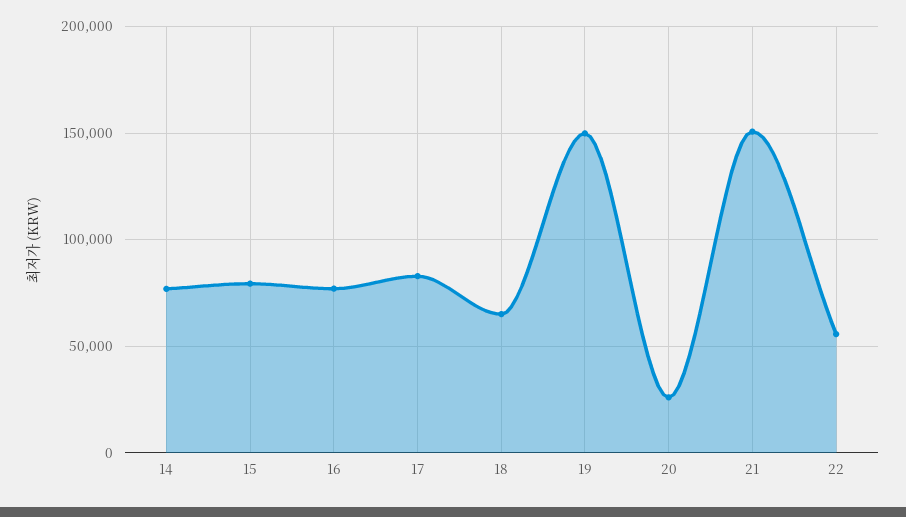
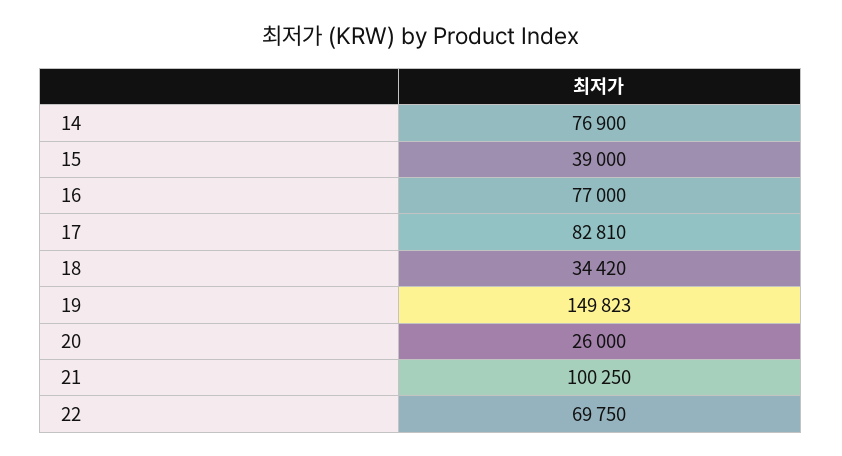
  {
    "14": 76900,
-   "15": 80000,
+   "15": 39000,
    "16": 77000,
    "17": 82810,
-   "18": 65000,
+   "18": 34420,
    "19": 149823,
    "20": 26000,
-   "21": 150000,
+   "21": 100250,
-   "22": 55000
+   "22": 69750
  }

